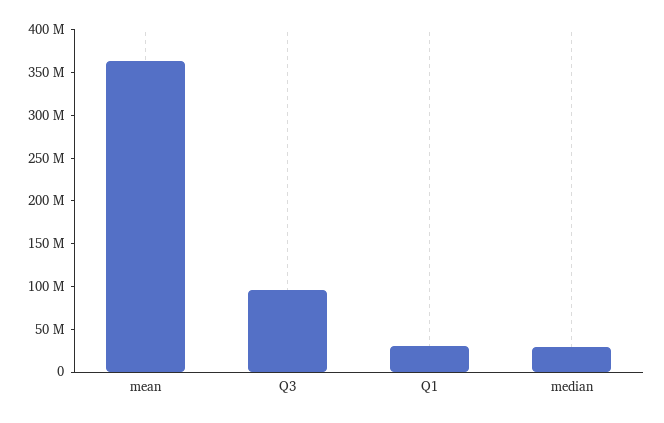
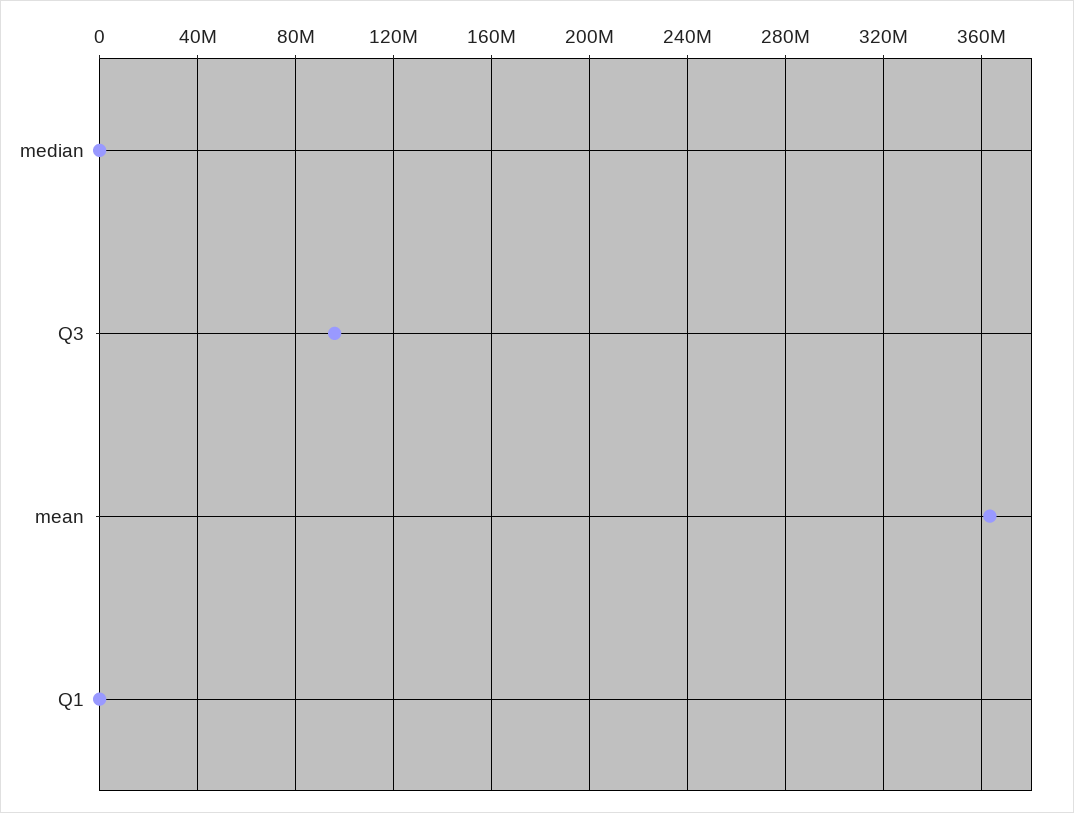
  {
    "mean": 365000000,
    "Q3": 95000000,
-   "Q1": 30000000,
+   "Q1": 0,
-   "median": 30000000
+   "median": 0
  }

